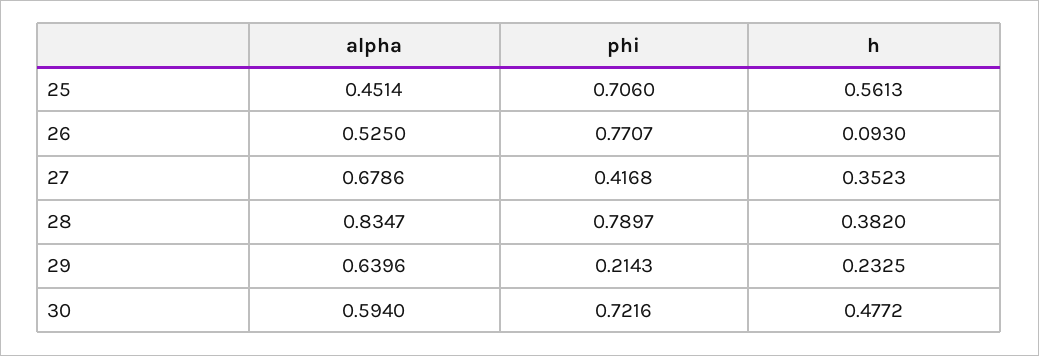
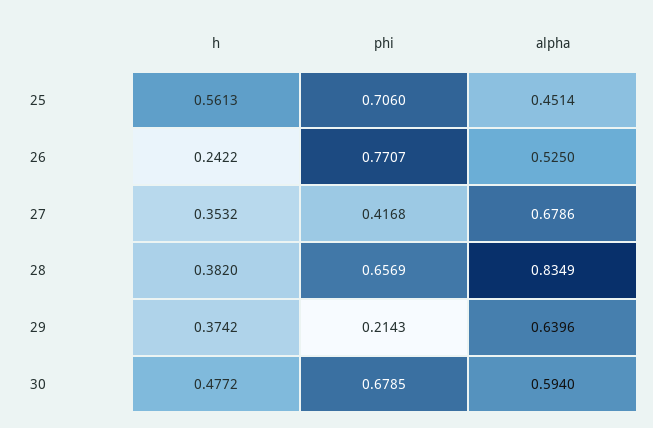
  {
    "alpha": {
      "25": 0.4514,
      "26": 0.525,
      "27": 0.6786,
-     "28": 0.8347,
+     "28": 0.8349,
      "29": 0.6396,
      "30": 0.594
    },
    "phi": {
      "25": 0.706,
      "26": 0.7707,
      "27": 0.4168,
-     "28": 0.7897,
+     "28": 0.6569,
      "29": 0.2143,
-     "30": 0.7216
+     "30": 0.6785
    },
    "h": {
      "25": 0.5613,
-     "26": 0.093,
+     "26": 0.2422,
-     "27": 0.3523,
+     "27": 0.3532,
      "28": 0.382,
-     "29": 0.2325,
+     "29": 0.3742,
      "30": 0.4772
    }
  }

